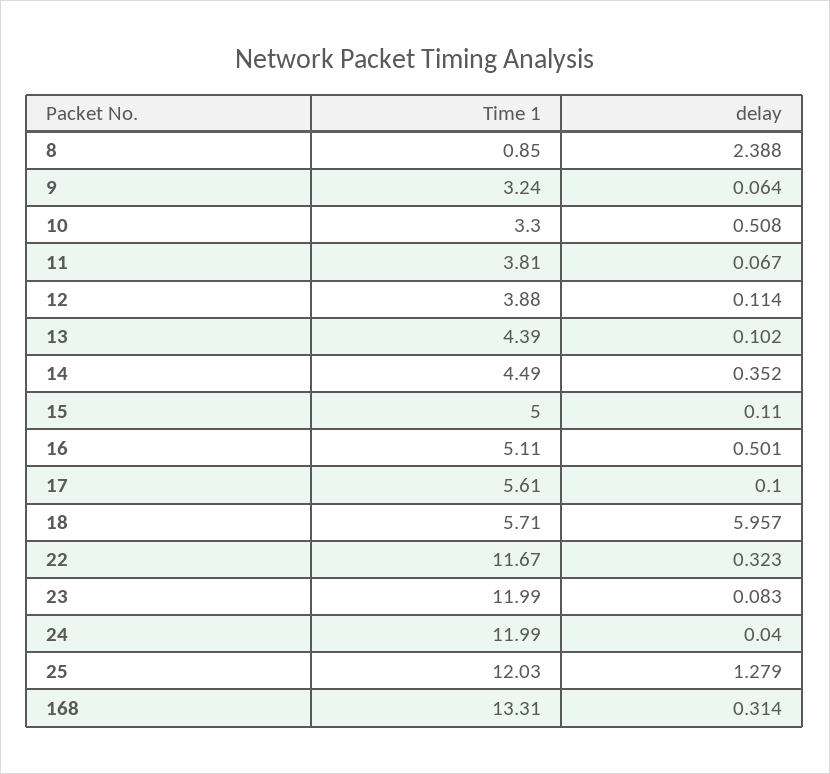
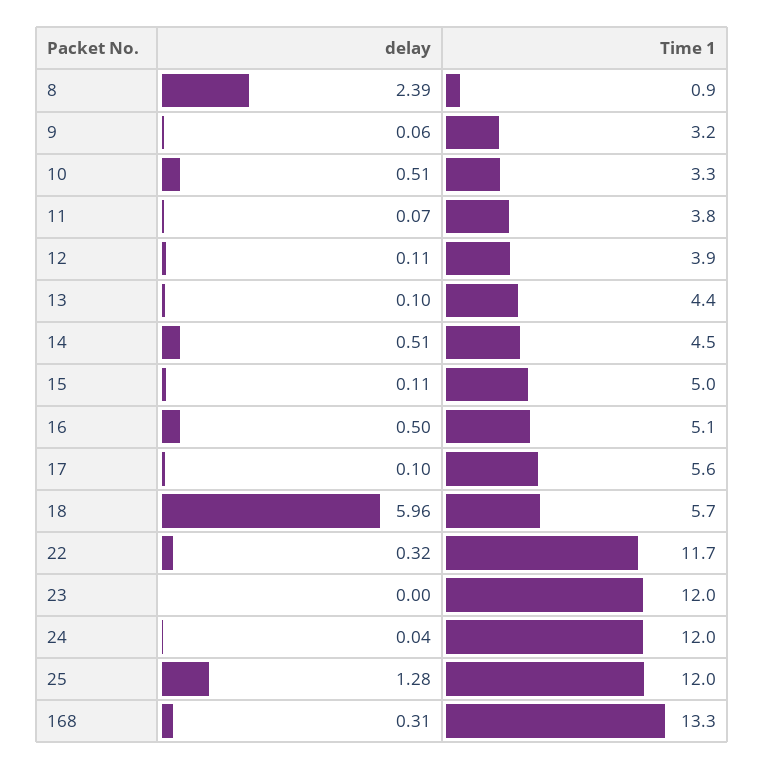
  {
    "Time 1": {
      "8": 0.85,
      "9": 3.24,
      "10": 3.3,
      "11": 3.81,
      "12": 3.88,
      "13": 4.39,
      "14": 4.49,
      "15": 5,
      "16": 5.11,
      "17": 5.61,
      "18": 5.71,
      "22": 11.67,
      "23": 11.99,
      "24": 11.99,
      "25": 12.03,
      "168": 13.31
    },
    "delay": {
      "8": 2.388,
      "9": 0.064,
      "10": 0.508,
      "11": 0.067,
      "12": 0.114,
      "13": 0.102,
-     "14": 0.352,
+     "14": 0.51,
      "15": 0.11,
      "16": 0.501,
      "17": 0.1,
      "18": 5.957,
      "22": 0.323,
-     "23": 0.083,
+     "23": 0,
      "24": 0.04,
      "25": 1.279,
      "168": 0.314
    }
  }

